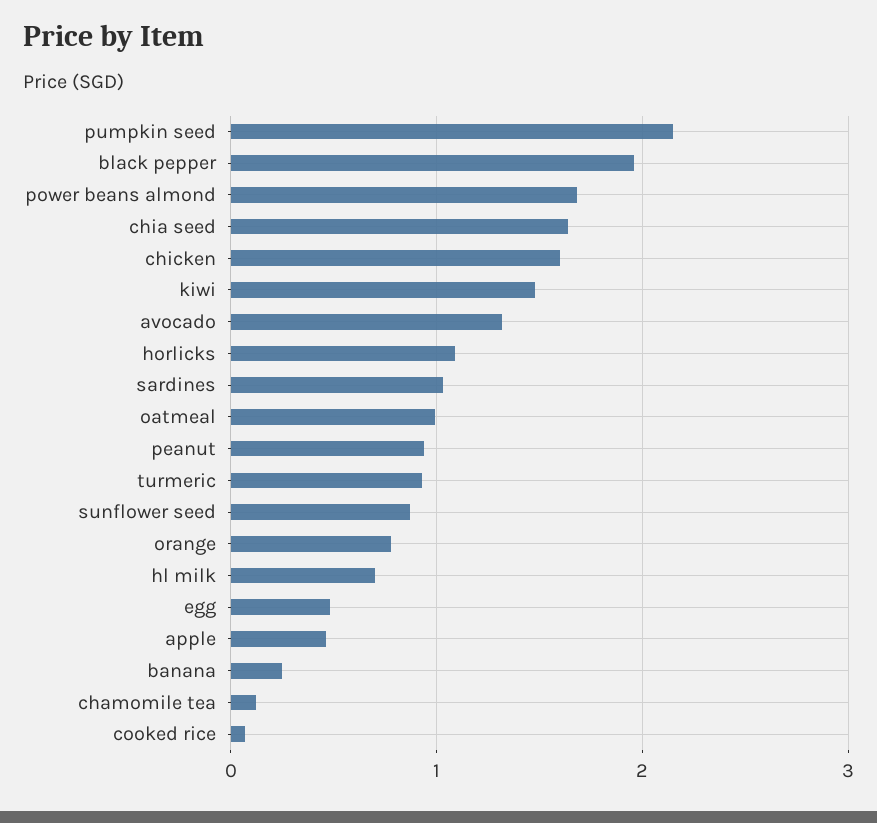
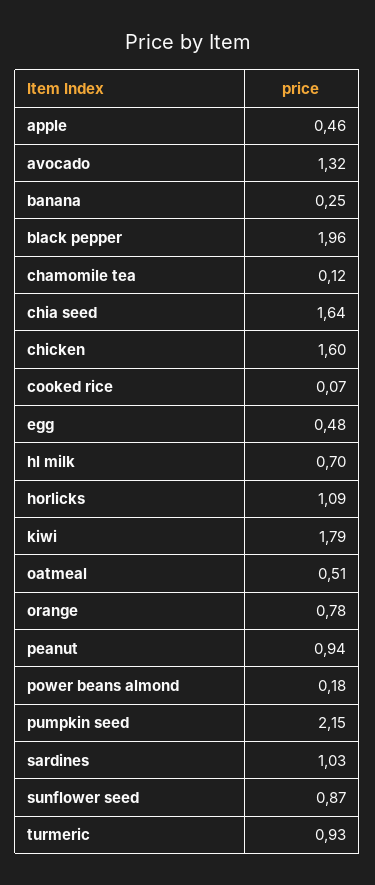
  {
    "pumpkin seed": 2.15,
    "black pepper": 1.96,
-   "power beans almond": 1.7,
+   "power beans almond": 0.18,
    "chia seed": 1.64,
    "chicken": 1.6,
-   "kiwi": 1.5,
+   "kiwi": 1.79,
    "avocado": 1.32,
    "horlicks": 1.09,
    "sardines": 1.03,
-   "oatmeal": 1,
+   "oatmeal": 0.51,
    "peanut": 0.94,
    "turmeric": 0.93,
    "sunflower seed": 0.87,
    "orange": 0.78,
    "hl milk": 0.7,
    "egg": 0.48,
    "apple": 0.46,
    "banana": 0.25,
    "chamomile tea": 0.12,
    "cooked rice": 0.07
  }

